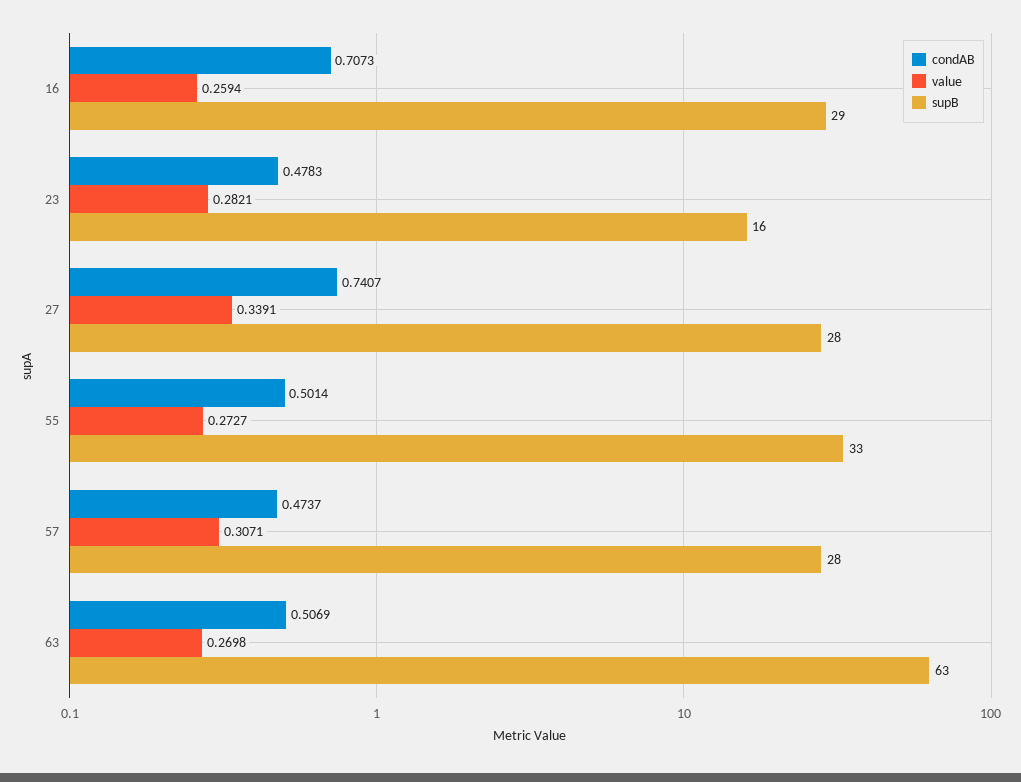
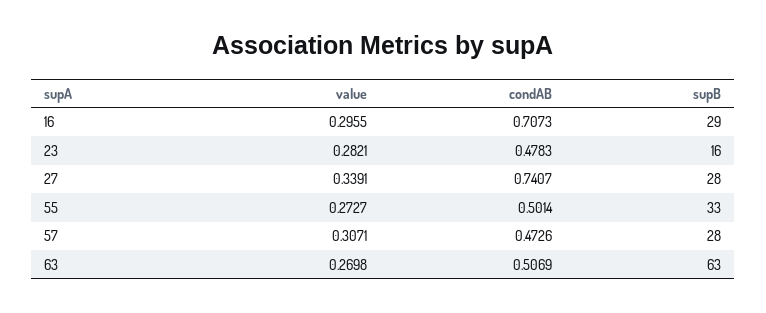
  {
    "condAB": {
      "16": 0.7073,
      "23": 0.4783,
      "27": 0.7407,
      "55": 0.5014,
-     "57": 0.4737,
+     "57": 0.4726,
      "63": 0.5069
    },
    "value": {
-     "16": 0.2594,
+     "16": 0.2955,
      "23": 0.2821,
      "27": 0.3391,
      "55": 0.2727,
      "57": 0.3071,
      "63": 0.2698
    },
    "supB": {
      "16": 29,
      "23": 16,
      "27": 28,
      "55": 33,
      "57": 28,
      "63": 63
    }
  }

